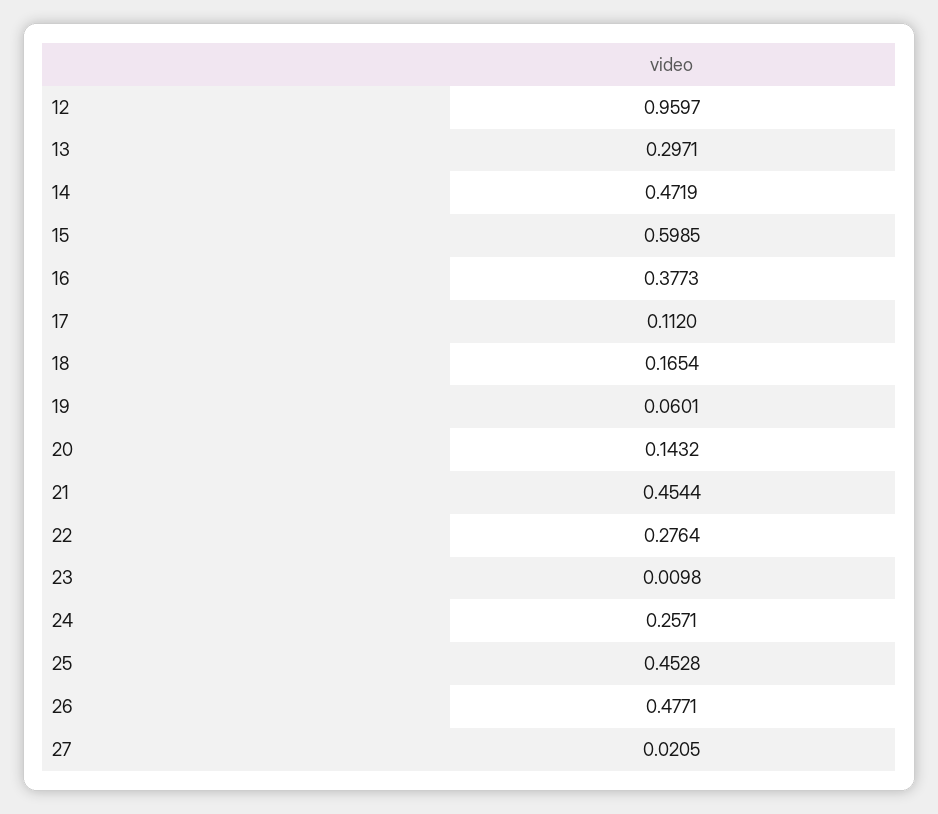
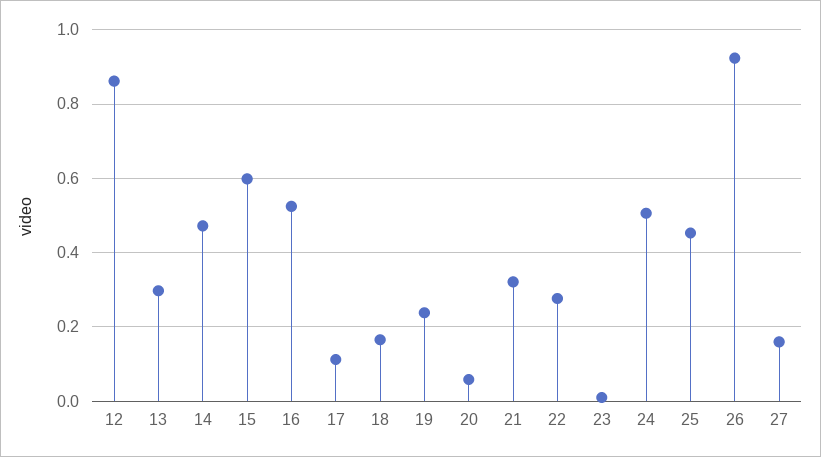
  {
-   "12": 0.9597,
+   "12": 0.86,
    "13": 0.2971,
    "14": 0.4719,
    "15": 0.5985,
-   "16": 0.3773,
+   "16": 0.52,
    "17": 0.112,
    "18": 0.1654,
-   "19": 0.0601,
+   "19": 0.24,
-   "20": 0.1432,
+   "20": 0.06,
-   "21": 0.4544,
+   "21": 0.32,
    "22": 0.2764,
    "23": 0.0098,
-   "24": 0.2571,
+   "24": 0.5,
    "25": 0.4528,
-   "26": 0.4771,
+   "26": 0.92,
-   "27": 0.0205
+   "27": 0.16
  }

